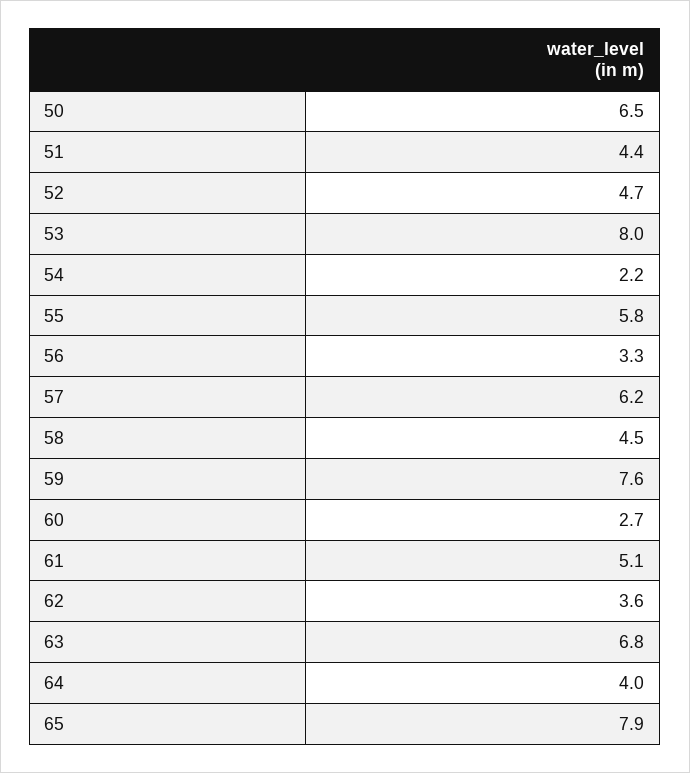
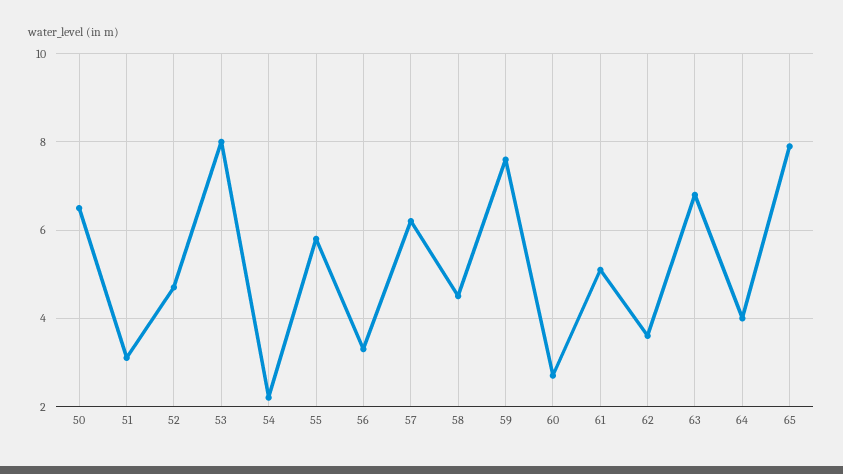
  {
    "50": 6.5,
-   "51": 4.4,
+   "51": 3,
    "52": 4.7,
    "53": 8,
    "54": 2.2,
    "55": 5.8,
    "56": 3.3,
    "57": 6.2,
    "58": 4.5,
    "59": 7.6,
    "60": 2.7,
    "61": 5.1,
    "62": 3.6,
    "63": 6.8,
    "64": 4,
    "65": 7.9
  }

